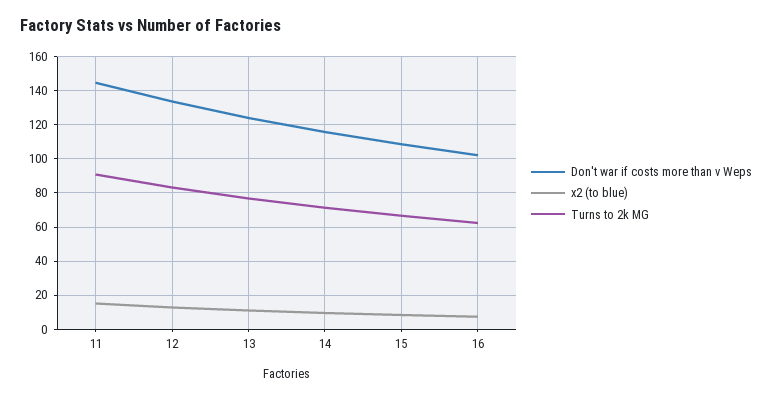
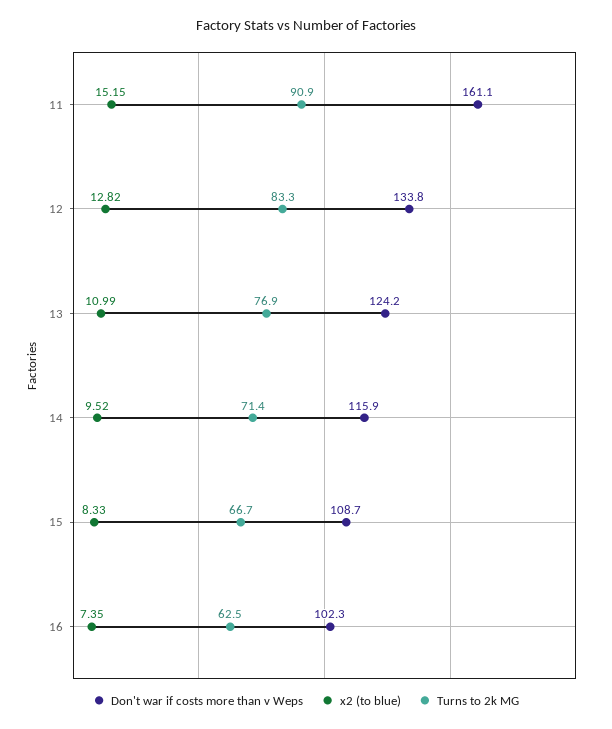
  {
    "Don't war if costs more than v Weps": {
-     "11": 145,
+     "11": 161.1,
      "12": 133.8,
      "13": 124.2,
      "14": 115.9,
      "15": 108.7,
      "16": 102.3
    },
    "x2 (to blue)": {
      "11": 15.15,
      "12": 12.82,
      "13": 10.99,
      "14": 9.52,
      "15": 8.33,
      "16": 7.35
    },
    "Turns to 2k MG": {
      "11": 90.9,
      "12": 83.3,
      "13": 76.9,
      "14": 71.4,
      "15": 66.7,
      "16": 62.5
    }
  }

